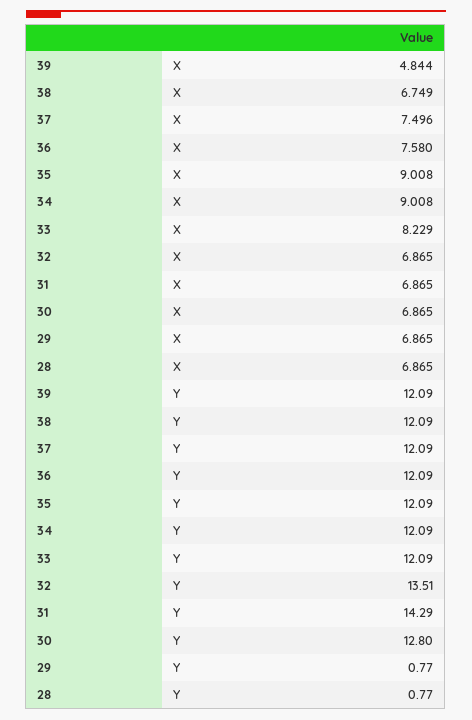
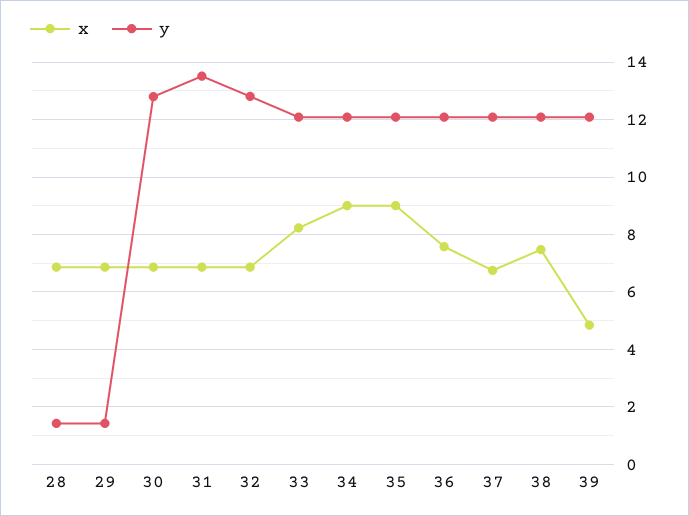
  {
    "X": {
      "39": 4.844,
-     "38": 6.749,
+     "38": 7.5,
-     "37": 7.496,
+     "37": 6.75,
      "36": 7.58,
      "35": 9.008,
      "34": 9.008,
      "33": 8.229,
      "32": 6.865,
      "31": 6.865,
      "30": 6.865,
      "29": 6.865,
      "28": 6.865
    },
    "Y": {
      "39": 12.09,
      "38": 12.09,
      "37": 12.09,
      "36": 12.09,
      "35": 12.09,
      "34": 12.09,
      "33": 12.09,
-     "32": 13.51,
+     "32": 12.75,
-     "31": 14.29,
+     "31": 13.5,
      "30": 12.8,
-     "29": 0.77,
+     "29": 1.5,
-     "28": 0.77
+     "28": 1.5
    }
  }

